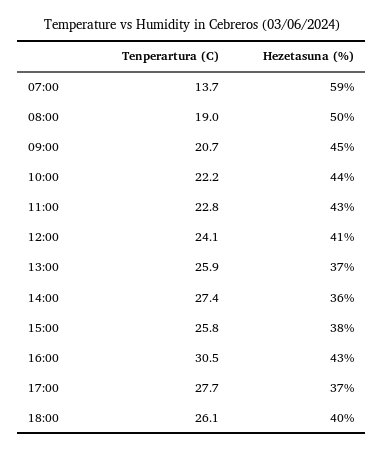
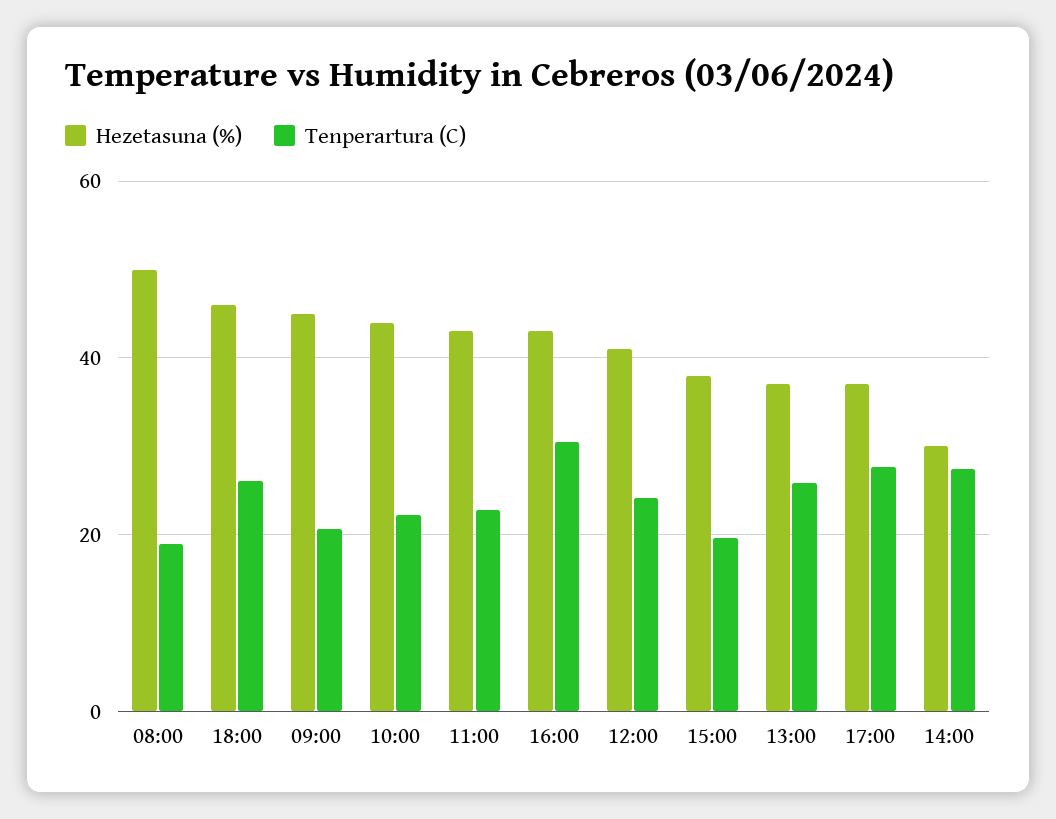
  {
    "Tenperartura (C)": {
-     "07:00": 13.7,
      "08:00": 19,
      "09:00": 20.7,
      "10:00": 22.2,
      "11:00": 22.8,
      "12:00": 24.1,
      "13:00": 25.9,
      "14:00": 27.4,
-     "15:00": 25.8,
+     "15:00": 20,
      "16:00": 30.5,
      "17:00": 27.7,
      "18:00": 26.1
    },
    "Hezetasuna (%)": {
-     "07:00": 59,
      "08:00": 50,
      "09:00": 45,
      "10:00": 44,
      "11:00": 43,
      "12:00": 41,
      "13:00": 37,
-     "14:00": 36,
+     "14:00": 30,
      "15:00": 38,
      "16:00": 43,
      "17:00": 37,
-     "18:00": 40
+     "18:00": 46
    }
  }

